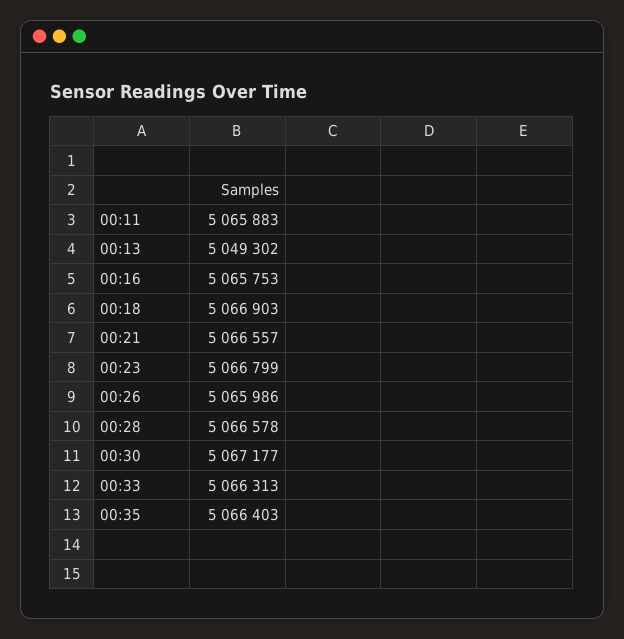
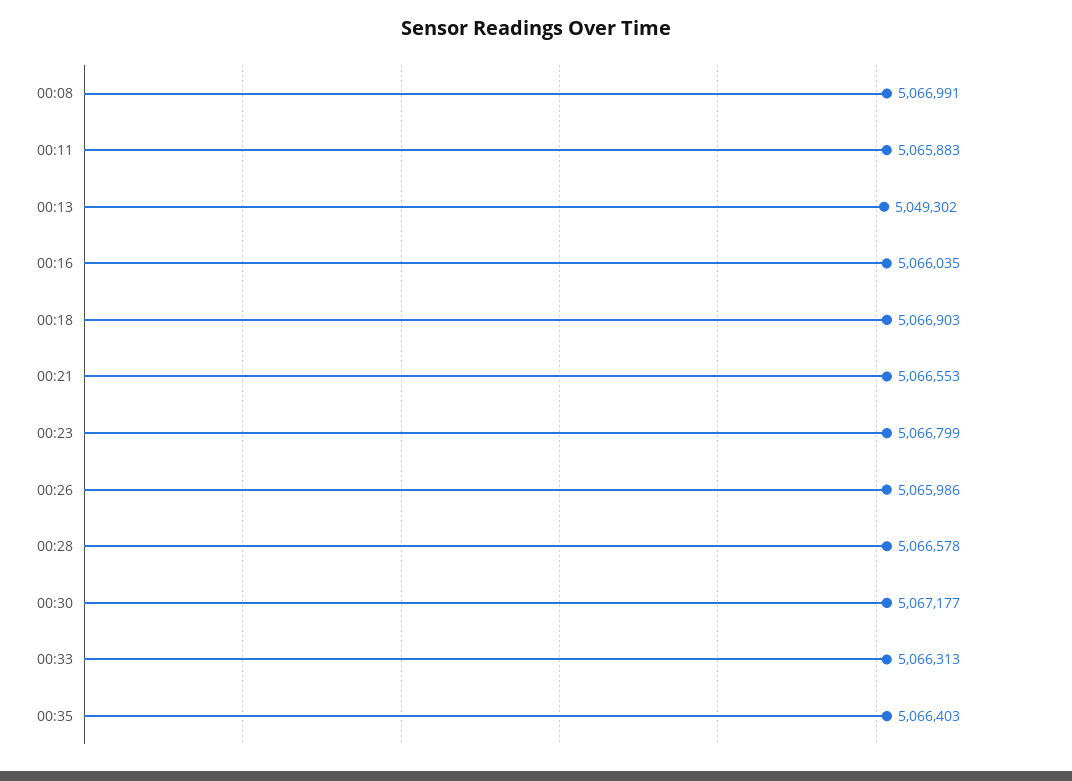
  {
    "00:11": 5065883,
    "00:13": 5049302,
-   "00:16": 5065753,
+   "00:16": 5066035,
    "00:18": 5066903,
-   "00:21": 5066557,
+   "00:21": 5066553,
    "00:23": 5066799,
    "00:26": 5065986,
    "00:28": 5066578,
    "00:30": 5067177,
    "00:33": 5066313,
-   "00:35": 5066403
+   "00:35": 5066403,
+   "00:08": 5066991
  }

